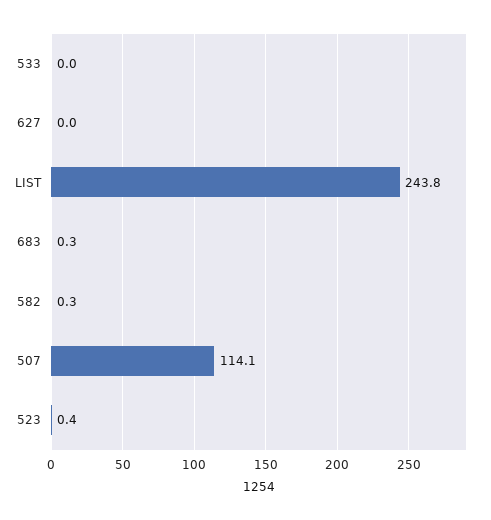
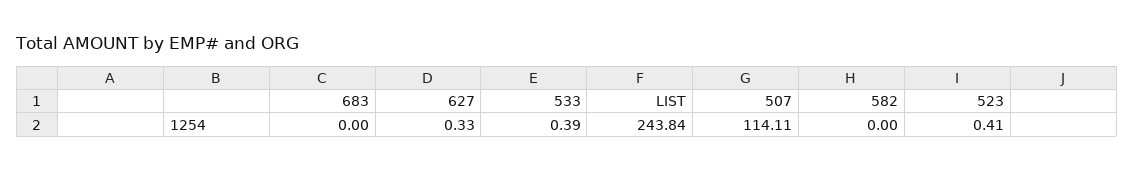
  {
-   "533": 0,
+   "533": 0.39,
-   "627": 0,
+   "627": 0.33,
    "LIST": 243.84,
-   "683": 0.3,
+   "683": 0,
-   "582": 0.3,
+   "582": 0,
    "507": 114.11,
    "523": 0.41
  }

